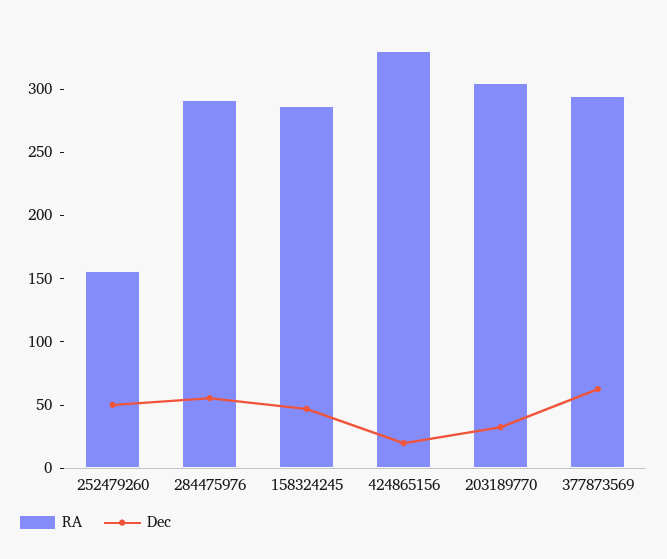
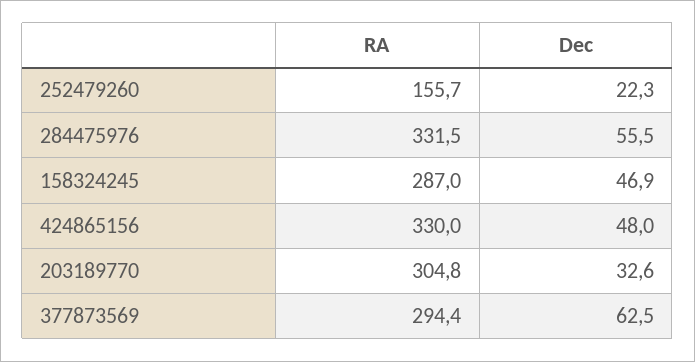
  {
    "RA": {
      "252479260": 155.7,
-     "284475976": 290,
+     "284475976": 331.5,
      "158324245": 287,
      "424865156": 330,
      "203189770": 304.8,
      "377873569": 294.4
    },
    "Dec": {
-     "252479260": 50,
+     "252479260": 22.3,
      "284475976": 55.5,
      "158324245": 46.9,
-     "424865156": 20,
+     "424865156": 48,
      "203189770": 32.6,
      "377873569": 62.5
    }
  }

